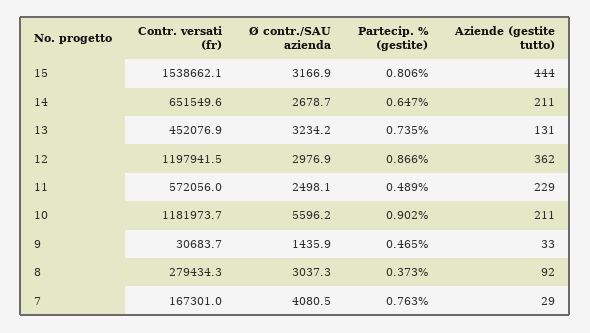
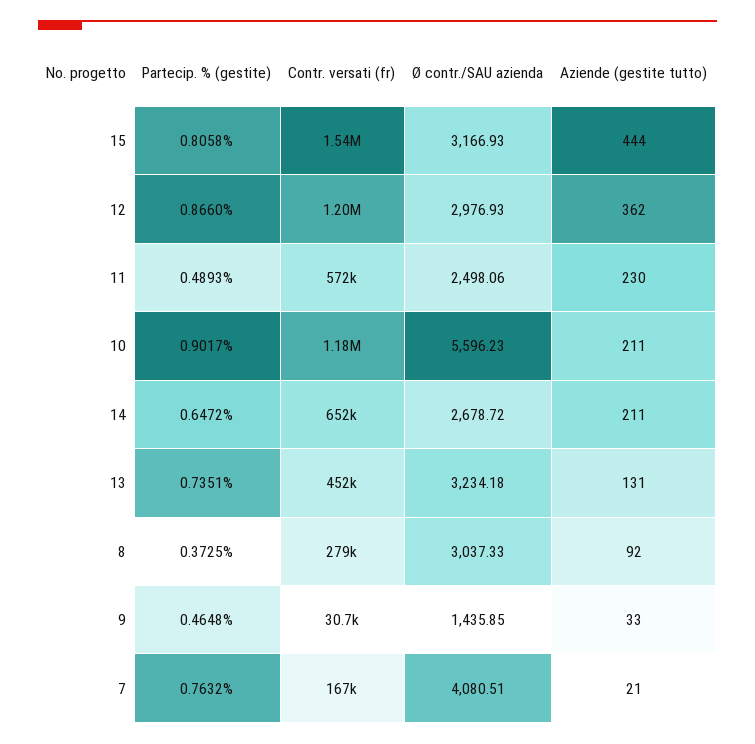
  {
    "Contr. versati (fr)": {
      "15": 1538662.1,
      "14": 651549.6,
      "13": 452076.9,
      "12": 1197941.5,
      "11": 572056,
      "10": 1181973.7,
      "9": 30683.7,
      "8": 279434.3,
      "7": 167301
    },
    "Ø contr./SAU azienda": {
      "15": 3166.93,
      "14": 2678.72,
      "13": 3234.18,
      "12": 2976.93,
      "11": 2498.06,
      "10": 5596.23,
      "9": 1435.85,
      "8": 3037.33,
      "7": 4080.51
    },
    "Partecip. % (gestite)": {
      "15": 0.8058,
      "14": 0.6472,
      "13": 0.7351,
      "12": 0.866,
      "11": 0.4893,
      "10": 0.9017,
      "9": 0.4648,
      "8": 0.3725,
      "7": 0.7632
    },
    "Aziende (gestite tutto)": {
      "15": 444,
      "14": 211,
      "13": 131,
      "12": 362,
-     "11": 229,
+     "11": 230,
      "10": 211,
      "9": 33,
      "8": 92,
-     "7": 29
+     "7": 21
    }
  }

